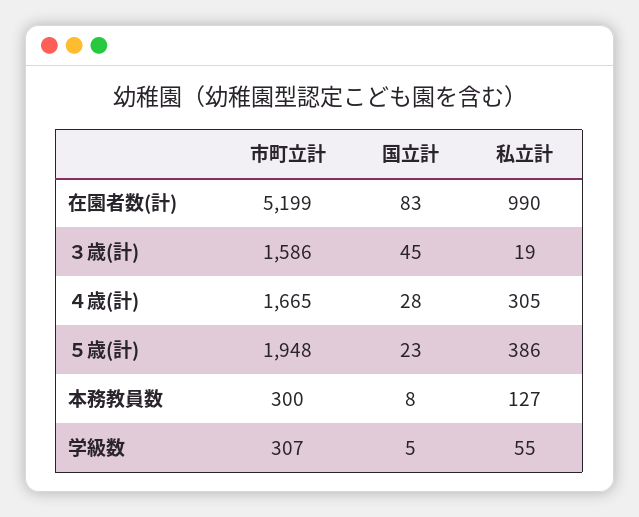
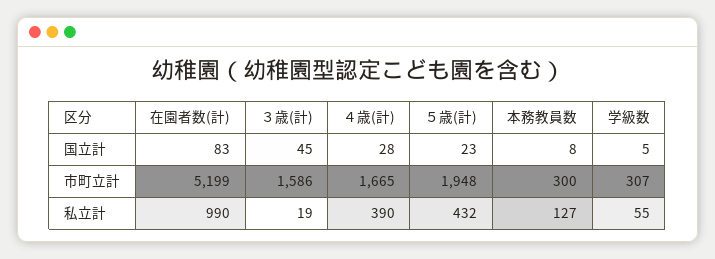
  {
    "市町立計": {
      "在園者数(計)": 5199,
      "３歳(計)": 1586,
      "４歳(計)": 1665,
      "５歳(計)": 1948,
      "本務教員数": 300,
      "学級数": 307
    },
    "国立計": {
      "在園者数(計)": 83,
      "３歳(計)": 45,
      "４歳(計)": 28,
      "５歳(計)": 23,
      "本務教員数": 8,
      "学級数": 5
    },
    "私立計": {
      "在園者数(計)": 990,
      "３歳(計)": 19,
-     "４歳(計)": 305,
+     "４歳(計)": 390,
-     "５歳(計)": 386,
+     "５歳(計)": 432,
      "本務教員数": 127,
      "学級数": 55
    }
  }

